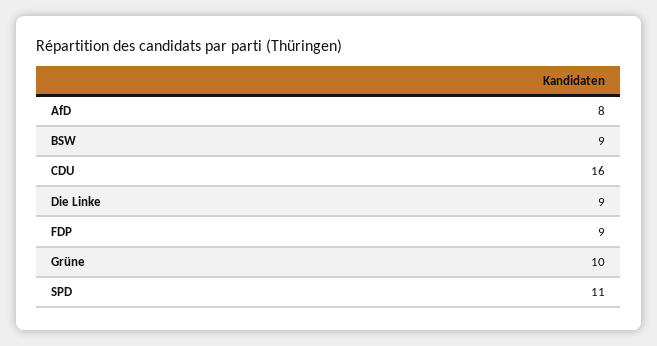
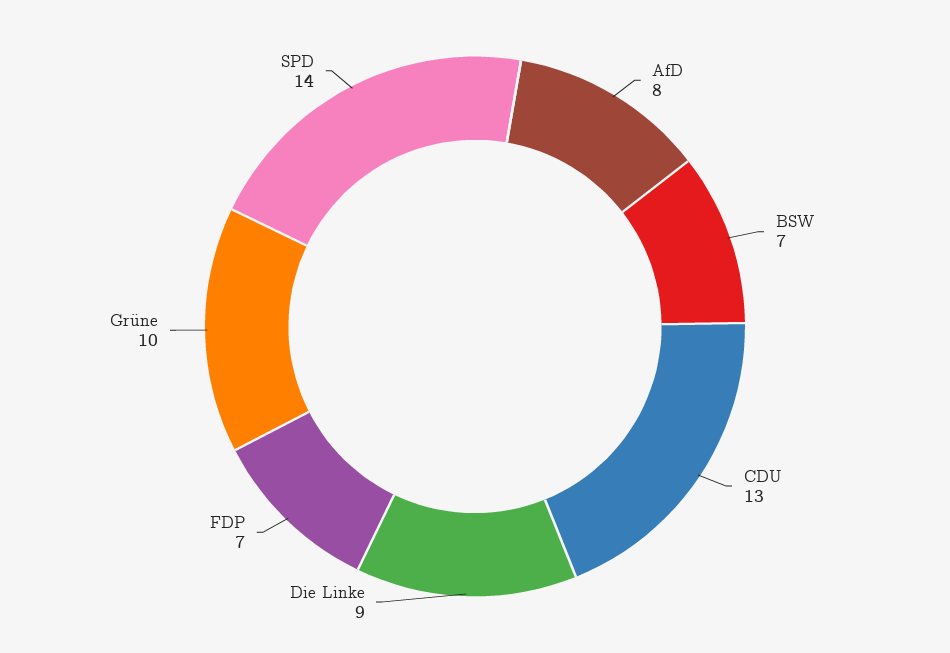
  {
    "AfD": 8,
-   "BSW": 9,
+   "BSW": 7,
-   "CDU": 16,
+   "CDU": 13,
    "Die Linke": 9,
-   "FDP": 9,
+   "FDP": 7,
    "Grüne": 10,
-   "SPD": 11
+   "SPD": 14
  }

